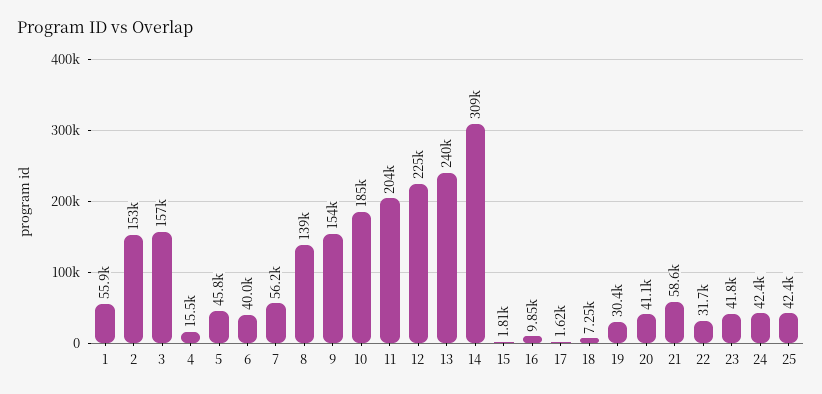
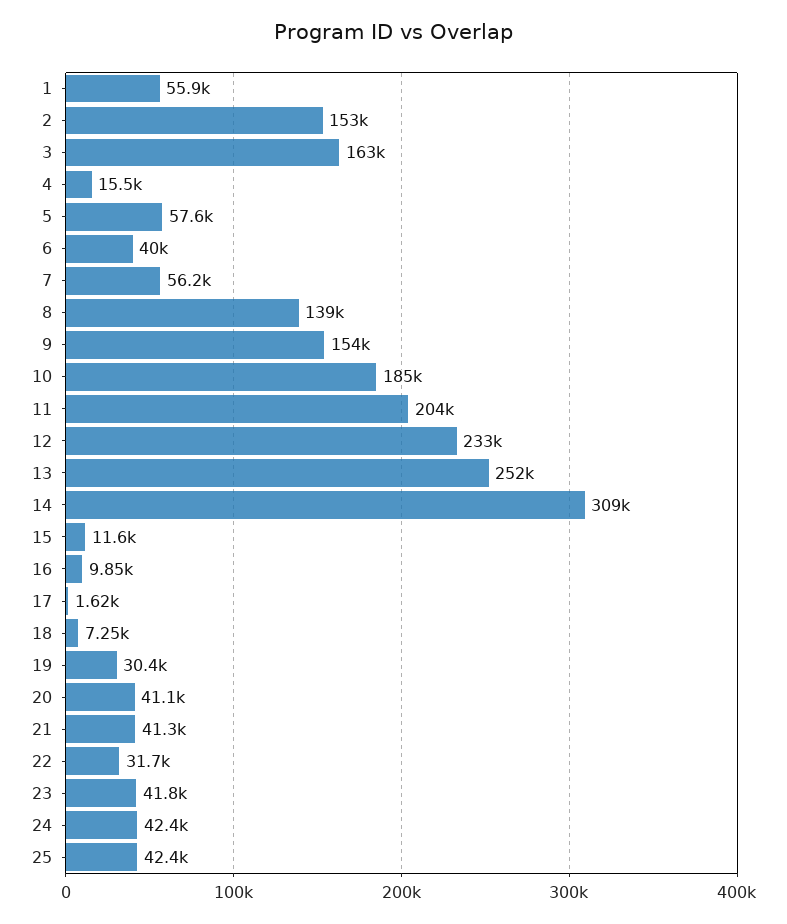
  {
    "1": 55900,
    "2": 153000,
-   "3": 157000,
+   "3": 163000,
    "4": 15500,
-   "5": 45800,
+   "5": 57600,
    "6": 40000,
    "7": 56200,
    "8": 139000,
    "9": 154000,
    "10": 185000,
    "11": 204000,
-   "12": 225000,
+   "12": 233000,
-   "13": 240000,
+   "13": 252000,
    "14": 309000,
-   "15": 1810,
+   "15": 11600,
    "16": 9850,
    "17": 1620,
    "18": 7250,
    "19": 30400,
    "20": 41100,
-   "21": 58600,
+   "21": 41300,
    "22": 31700,
    "23": 41800,
    "24": 42400,
    "25": 42400
  }

